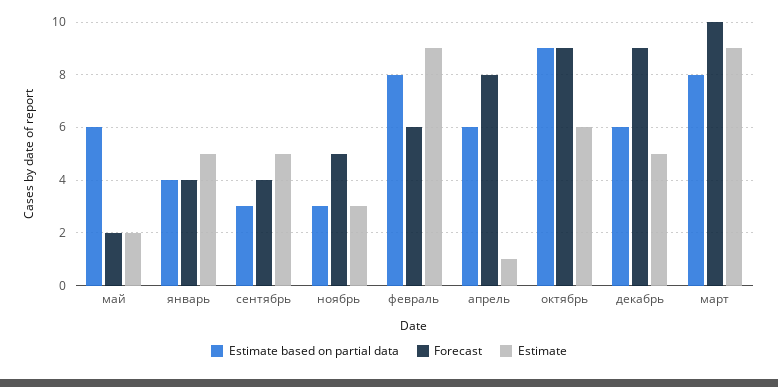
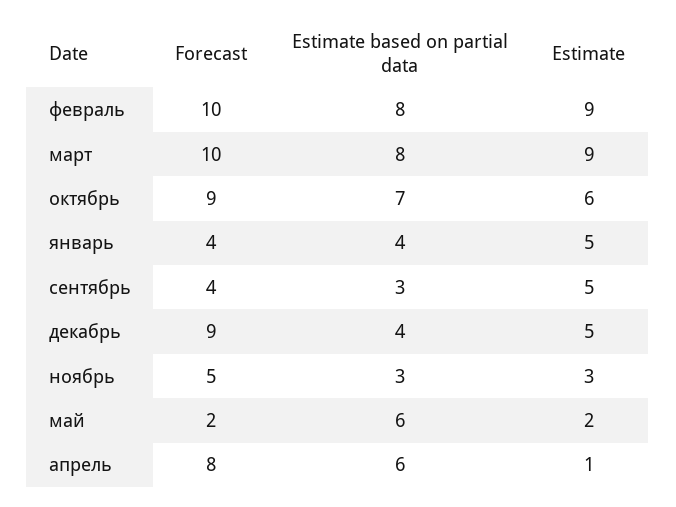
  {
    "Estimate based on partial data": {
      "май": 6,
      "январь": 4,
      "сентябрь": 3,
      "ноябрь": 3,
      "февраль": 8,
      "апрель": 6,
-     "октябрь": 9,
+     "октябрь": 7,
-     "декабрь": 6,
+     "декабрь": 4,
      "март": 8
    },
    "Forecast": {
      "май": 2,
      "январь": 4,
      "сентябрь": 4,
      "ноябрь": 5,
-     "февраль": 6,
+     "февраль": 10,
      "апрель": 8,
      "октябрь": 9,
      "декабрь": 9,
      "март": 10
    },
    "Estimate": {
      "май": 2,
      "январь": 5,
      "сентябрь": 5,
      "ноябрь": 3,
      "февраль": 9,
      "апрель": 1,
      "октябрь": 6,
      "декабрь": 5,
      "март": 9
    }
  }

